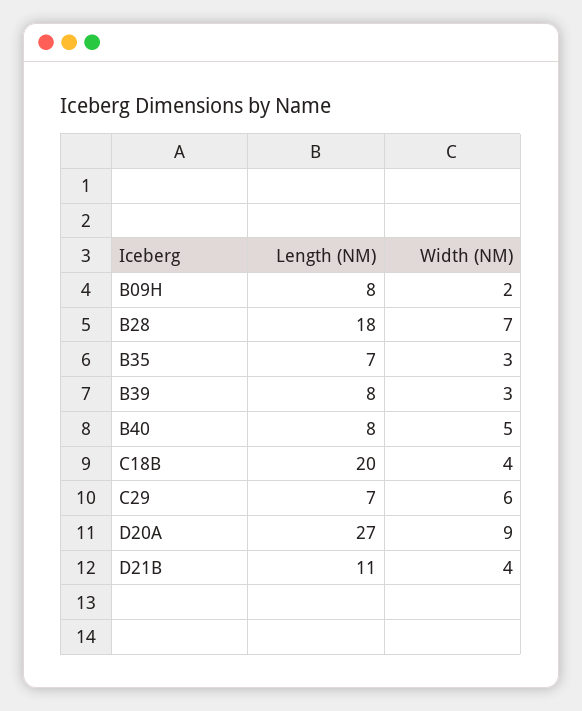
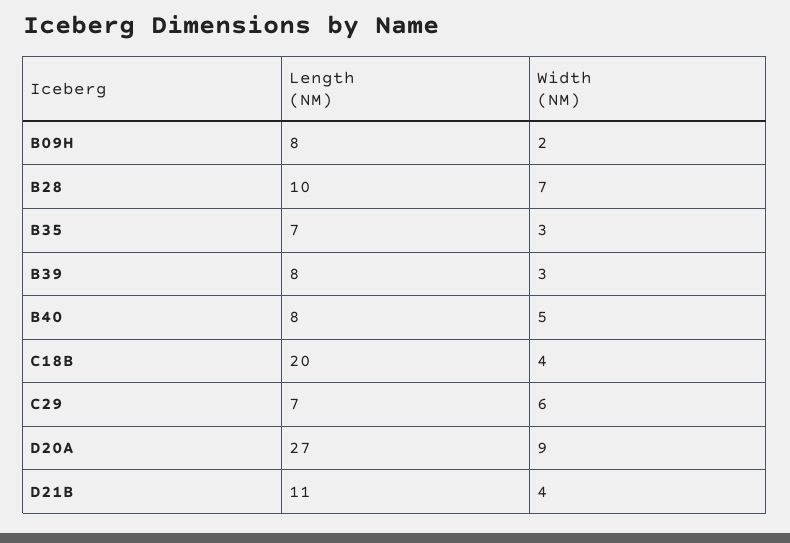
  {
    "Length (NM)": {
      "B09H": 8,
-     "B28": 18,
+     "B28": 10,
      "B35": 7,
      "B39": 8,
      "B40": 8,
      "C18B": 20,
      "C29": 7,
      "D20A": 27,
      "D21B": 11
    },
    "Width (NM)": {
      "B09H": 2,
      "B28": 7,
      "B35": 3,
      "B39": 3,
      "B40": 5,
      "C18B": 4,
      "C29": 6,
      "D20A": 9,
      "D21B": 4
    }
  }

